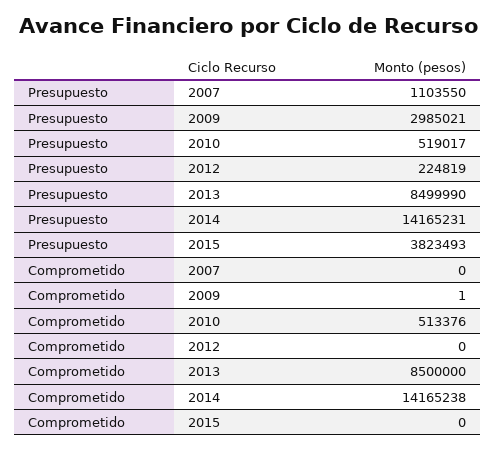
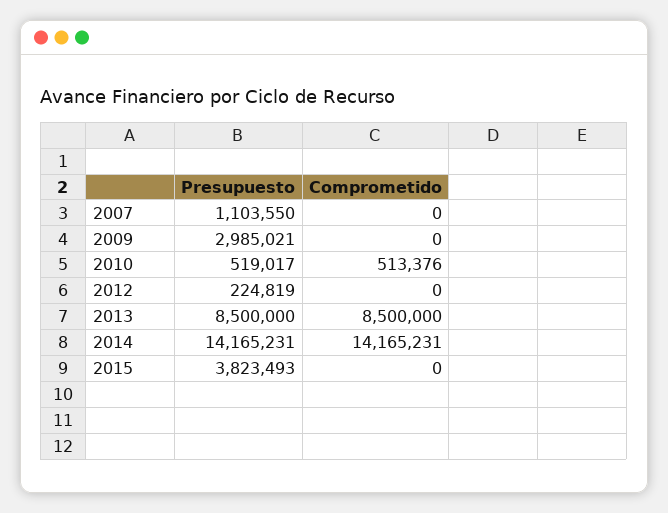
  {
    "Presupuesto": {
      "2007": 1103550,
      "2009": 2985021,
      "2010": 519017,
      "2012": 224819,
-     "2013": 8499990,
+     "2013": 8500000,
      "2014": 14165231,
      "2015": 3823493
    },
    "Comprometido": {
      "2007": 0,
-     "2009": 1,
+     "2009": 0,
      "2010": 513376,
      "2012": 0,
      "2013": 8500000,
-     "2014": 14165238,
+     "2014": 14165231,
      "2015": 0
    }
  }

